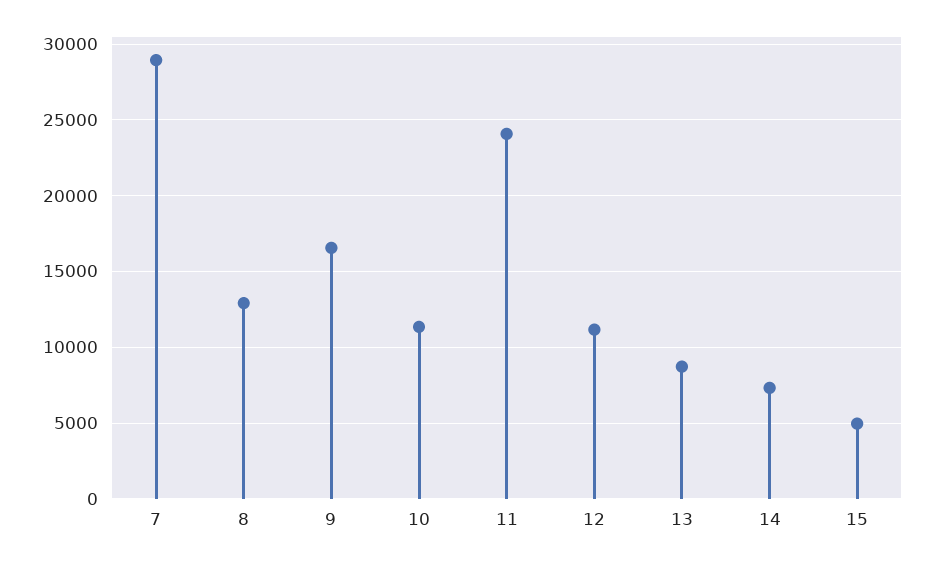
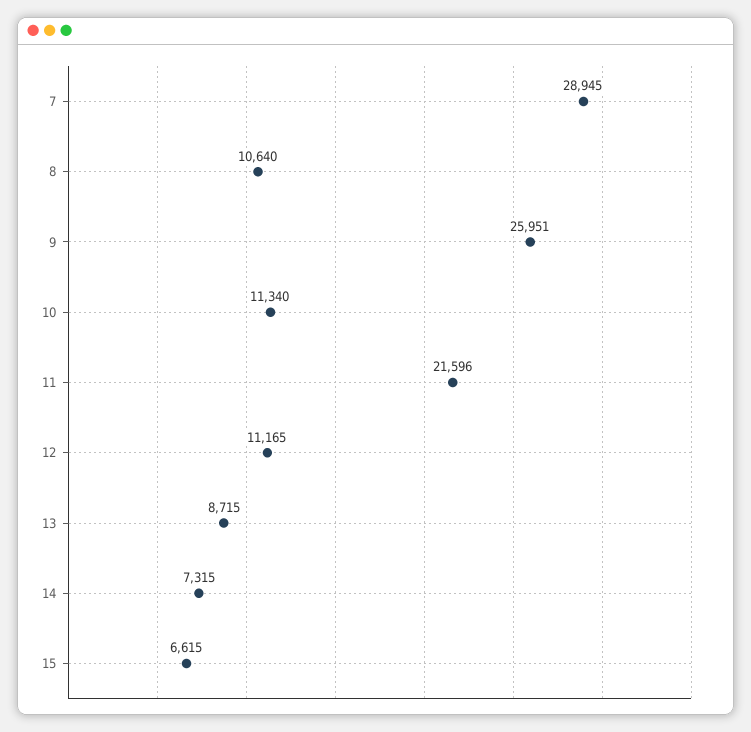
  {
    "7": 28945,
-   "8": 13000,
+   "8": 10640,
-   "9": 16500,
+   "9": 25951,
    "10": 11340,
-   "11": 24000,
+   "11": 21596,
    "12": 11165,
    "13": 8715,
    "14": 7315,
-   "15": 5000
+   "15": 6615
  }

